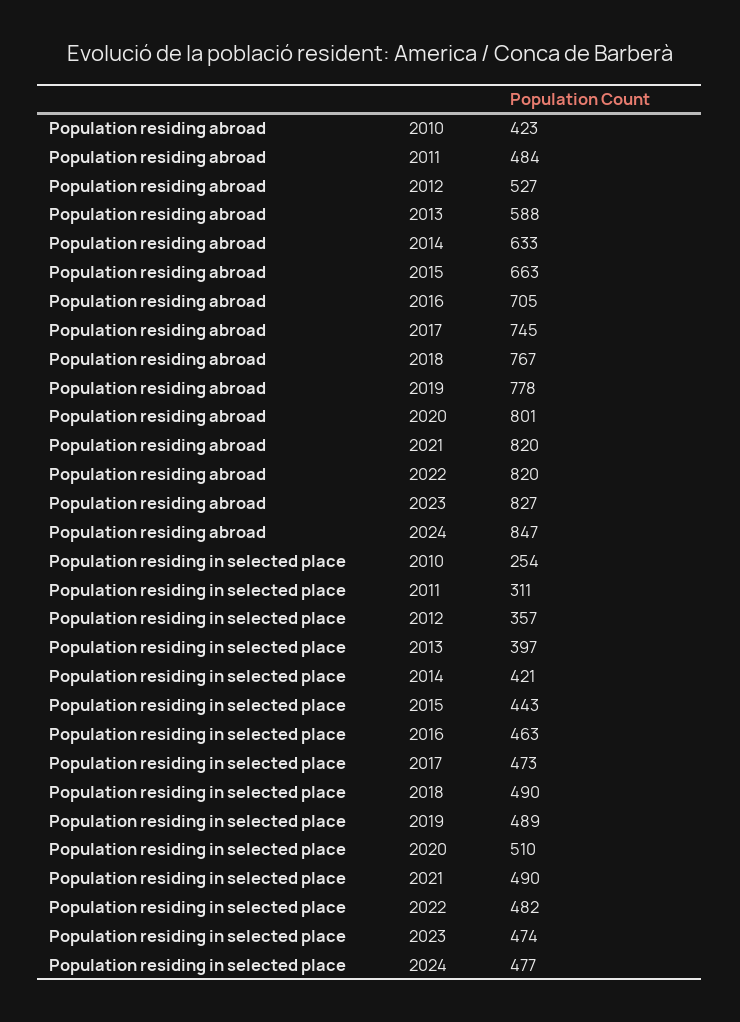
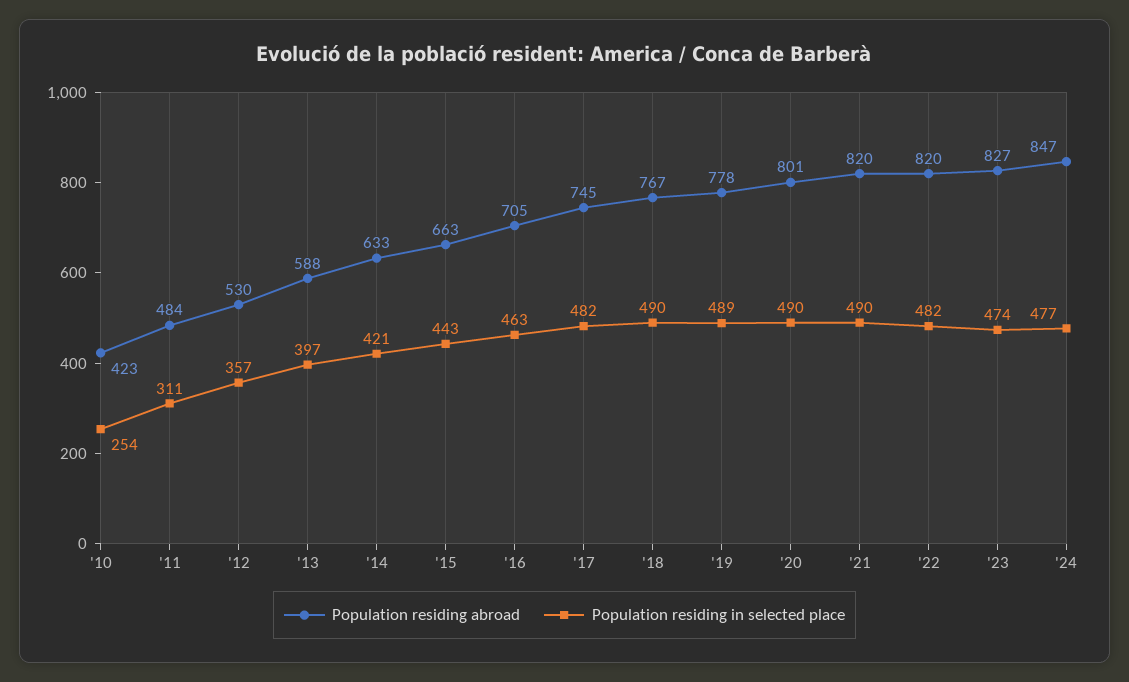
  {
    "Population residing abroad": {
      "2010": 423,
      "2011": 484,
-     "2012": 527,
+     "2012": 530,
      "2013": 588,
      "2014": 633,
      "2015": 663,
      "2016": 705,
      "2017": 745,
      "2018": 767,
      "2019": 778,
      "2020": 801,
      "2021": 820,
      "2022": 820,
      "2023": 827,
      "2024": 847
    },
    "Population residing in selected place": {
      "2010": 254,
      "2011": 311,
      "2012": 357,
      "2013": 397,
      "2014": 421,
      "2015": 443,
      "2016": 463,
-     "2017": 473,
+     "2017": 482,
      "2018": 490,
      "2019": 489,
-     "2020": 510,
+     "2020": 490,
      "2021": 490,
      "2022": 482,
      "2023": 474,
      "2024": 477
    }
  }

